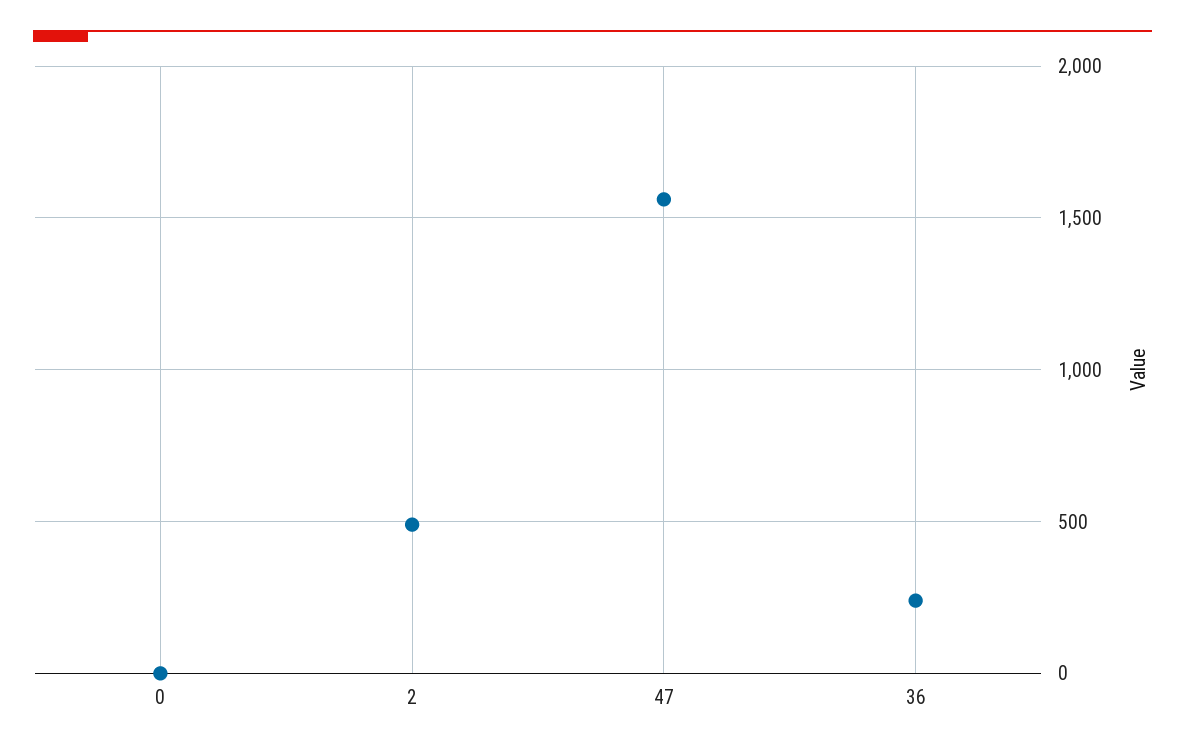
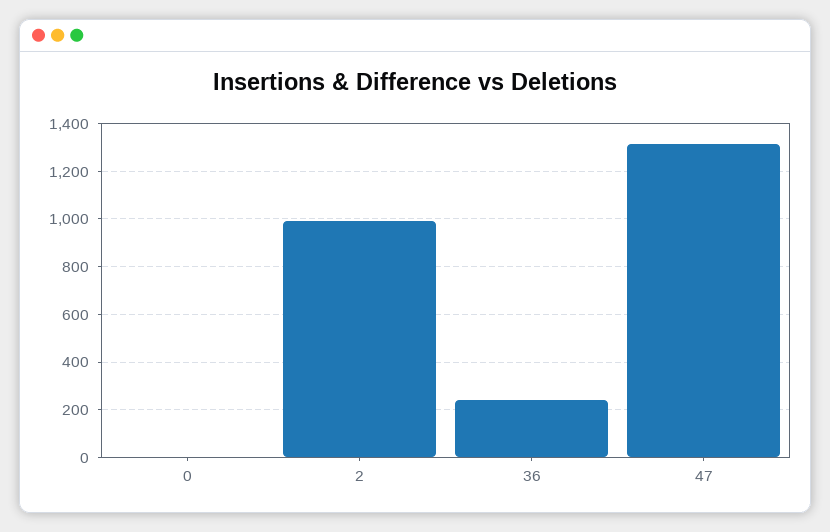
  {
    "0": 0,
-   "2": 500,
+   "2": 1000,
-   "47": 1550,
+   "47": 1300,
    "36": 250
  }

